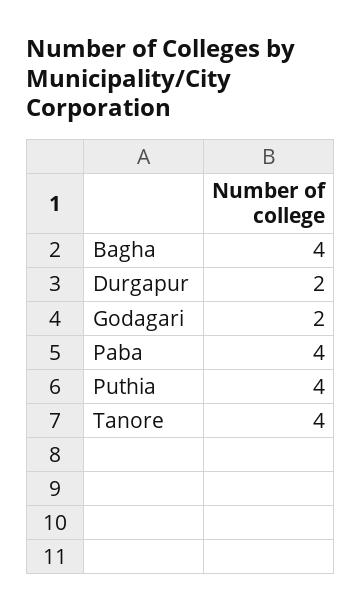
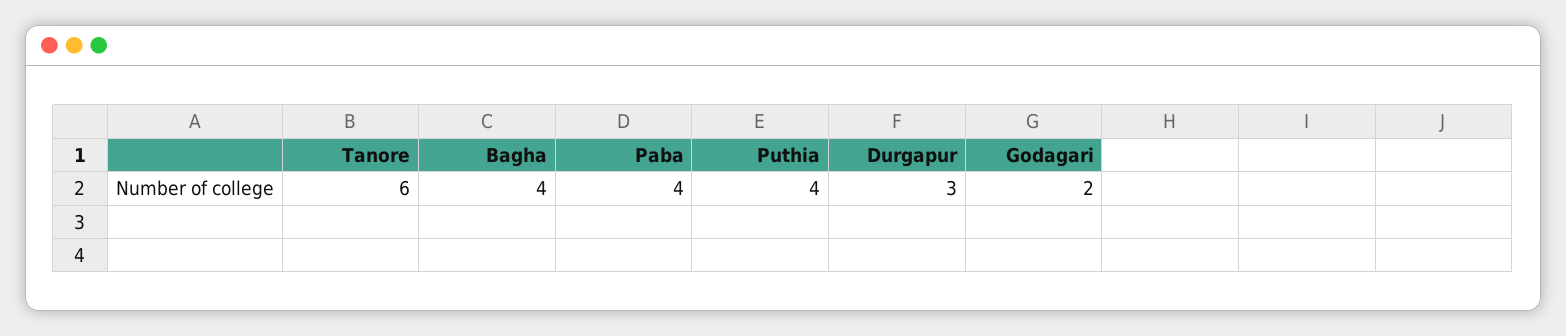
  {
    "Bagha": 4,
-   "Durgapur": 2,
+   "Durgapur": 3,
    "Godagari": 2,
    "Paba": 4,
    "Puthia": 4,
-   "Tanore": 4
+   "Tanore": 6
  }

